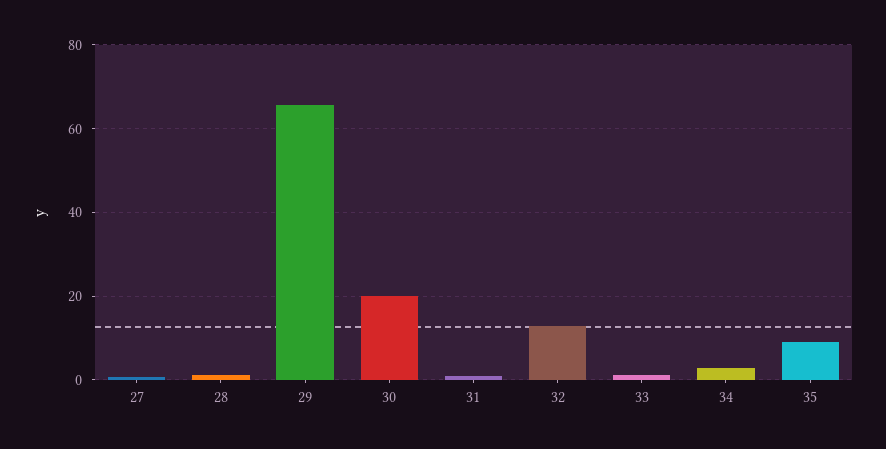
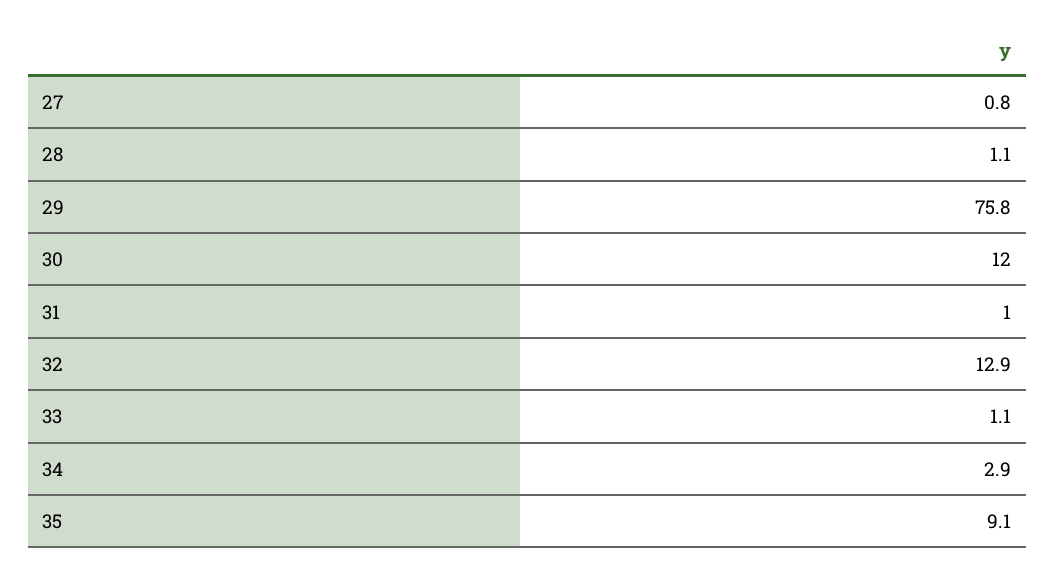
  {
    "27": 0.8,
    "28": 1.1,
-   "29": 66,
+   "29": 75.8,
-   "30": 20,
+   "30": 12,
    "31": 1,
    "32": 12.9,
    "33": 1.1,
    "34": 2.9,
    "35": 9.1
  }

